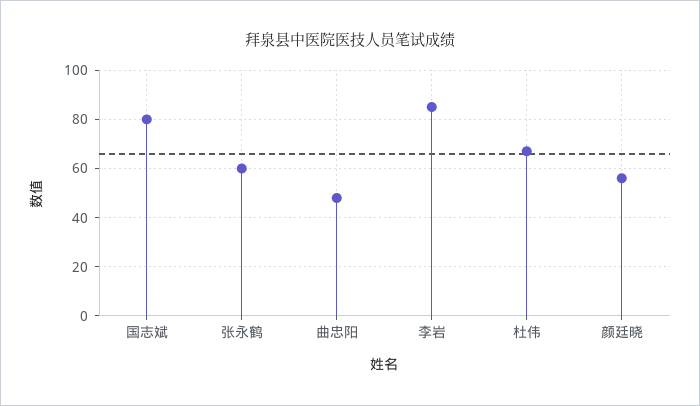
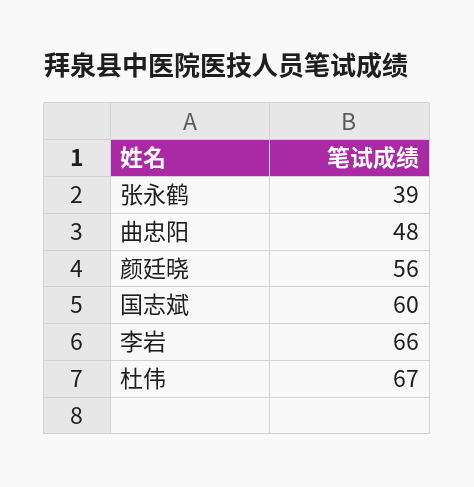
  {
-   "国志斌": 80,
+   "国志斌": 60,
-   "张永鹤": 60,
+   "张永鹤": 39,
    "曲忠阳": 48,
-   "李岩": 85,
+   "李岩": 66,
    "杜伟": 67,
    "颜廷晓": 56
  }

